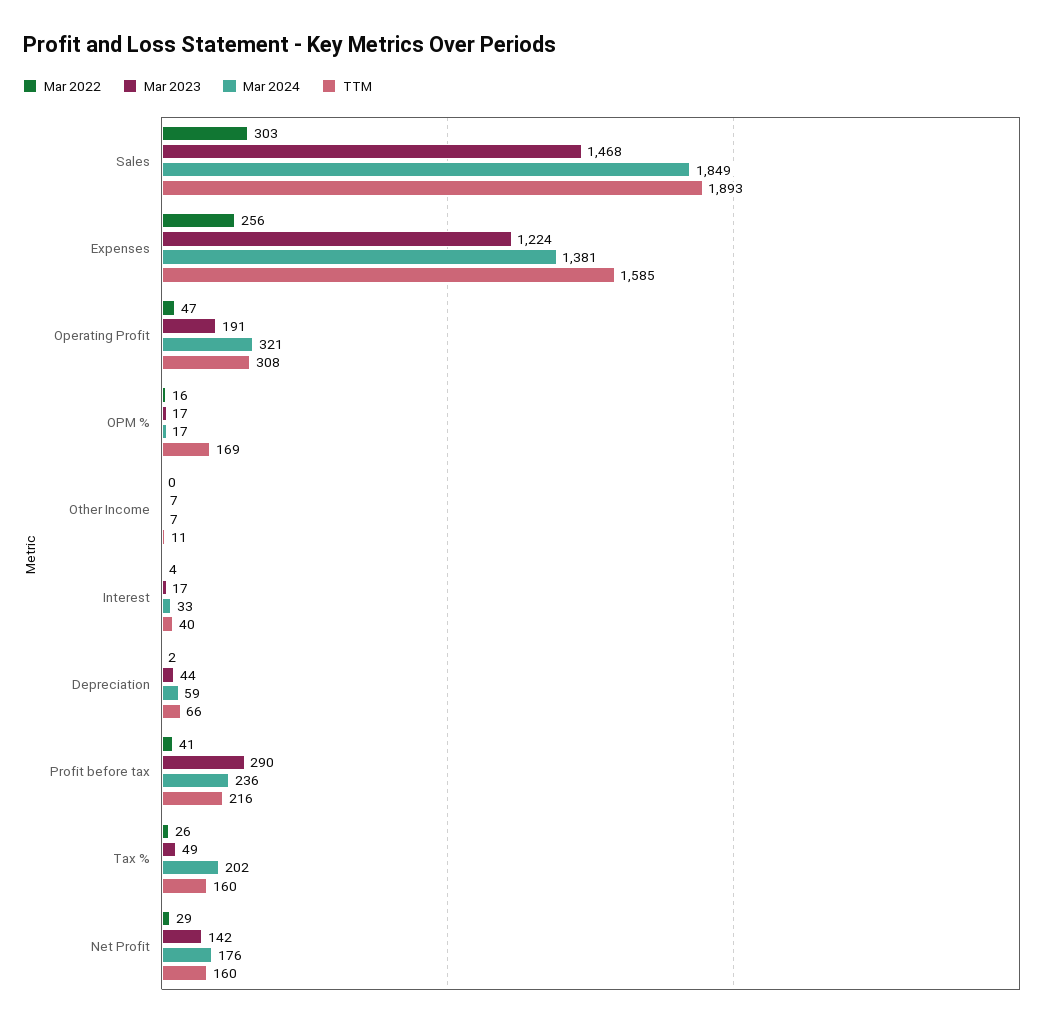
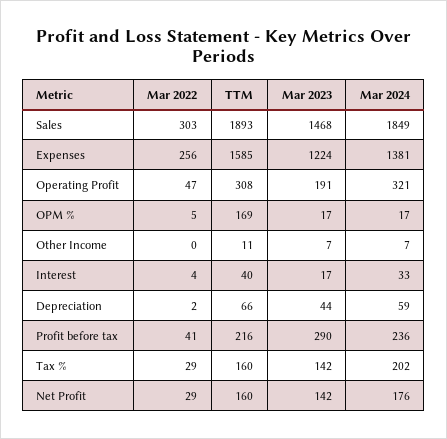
  {
    "Mar 2022": {
      "Sales": 303,
      "Expenses": 256,
      "Operating Profit": 47,
-     "OPM %": 16,
+     "OPM %": 5,
      "Other Income": 0,
      "Interest": 4,
      "Depreciation": 2,
      "Profit before tax": 41,
-     "Tax %": 26,
+     "Tax %": 29,
      "Net Profit": 29
    },
    "Mar 2023": {
      "Sales": 1468,
      "Expenses": 1224,
      "Operating Profit": 191,
      "OPM %": 17,
      "Other Income": 7,
      "Interest": 17,
      "Depreciation": 44,
      "Profit before tax": 290,
-     "Tax %": 49,
+     "Tax %": 142,
      "Net Profit": 142
    },
    "Mar 2024": {
      "Sales": 1849,
      "Expenses": 1381,
      "Operating Profit": 321,
      "OPM %": 17,
      "Other Income": 7,
      "Interest": 33,
      "Depreciation": 59,
      "Profit before tax": 236,
      "Tax %": 202,
      "Net Profit": 176
    },
    "TTM": {
      "Sales": 1893,
      "Expenses": 1585,
      "Operating Profit": 308,
      "OPM %": 169,
      "Other Income": 11,
      "Interest": 40,
      "Depreciation": 66,
      "Profit before tax": 216,
      "Tax %": 160,
      "Net Profit": 160
    }
  }

